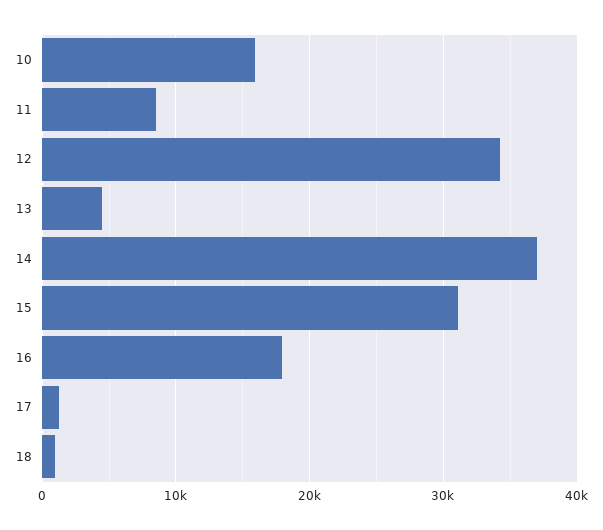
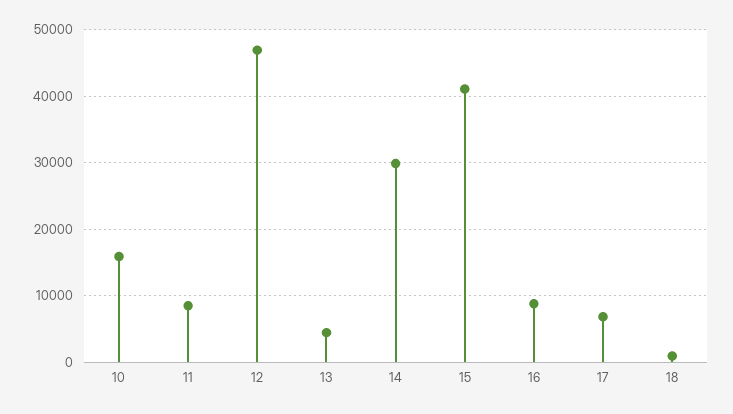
  {
    "10": 16000,
    "11": 8000,
-   "12": 34000,
+   "12": 47000,
    "13": 4000,
-   "14": 37000,
+   "14": 30000,
-   "15": 31000,
+   "15": 41000,
-   "16": 18000,
+   "16": 9000,
-   "17": 1000,
+   "17": 7000,
    "18": 1000
  }

